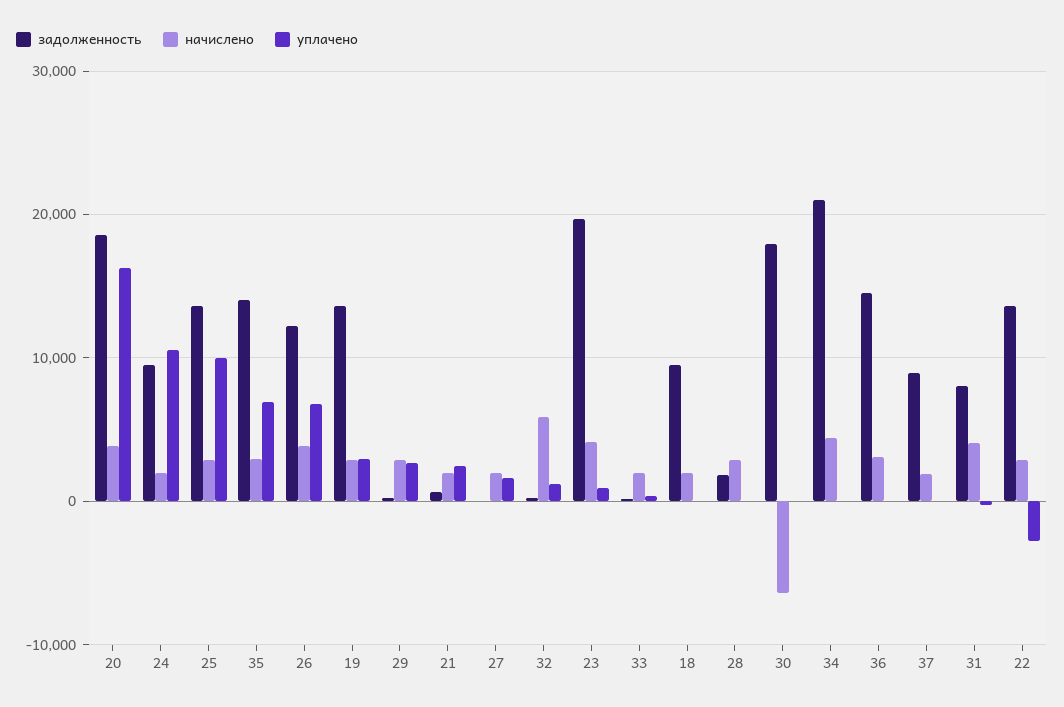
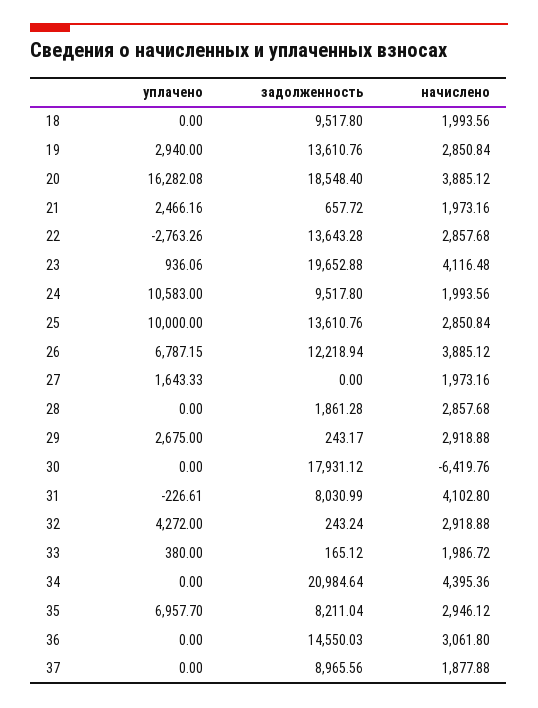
  {
    "задолженность": {
      "20": 18548.4,
      "24": 9517.8,
      "25": 13610.76,
-     "35": 14000,
+     "35": 8211.04,
      "26": 12218.94,
      "19": 13610.76,
      "29": 243.17,
      "21": 657.72,
      "27": 0,
      "32": 243.24,
      "23": 19652.88,
      "33": 165.12,
      "18": 9517.8,
      "28": 1861.28,
      "30": 17931.12,
      "34": 20984.64,
      "36": 14550.03,
      "37": 8965.56,
      "31": 8030.99,
      "22": 13643.28
    },
    "начислено": {
      "20": 3885.12,
      "24": 1993.56,
      "25": 2850.84,
      "35": 2946.12,
      "26": 3885.12,
      "19": 2850.84,
      "29": 2918.88,
      "21": 1973.16,
      "27": 1973.16,
-     "32": 6000,
+     "32": 2918.88,
      "23": 4116.48,
      "33": 1986.72,
      "18": 1993.56,
      "28": 2857.68,
      "30": -6419.76,
      "34": 4395.36,
      "36": 3061.8,
      "37": 1877.88,
      "31": 4102.8,
      "22": 2857.68
    },
    "уплачено": {
      "20": 16282.08,
      "24": 10583,
      "25": 10000,
      "35": 6957.7,
      "26": 6787.15,
      "19": 2940,
      "29": 2675,
      "21": 2466.16,
      "27": 1643.33,
-     "32": 1000,
+     "32": 4272,
      "23": 936.06,
      "33": 380,
      "18": 0,
      "28": 0,
      "30": 0,
      "34": 0,
      "36": 0,
      "37": 0,
      "31": -226.61,
      "22": -2763.26
    }
  }

